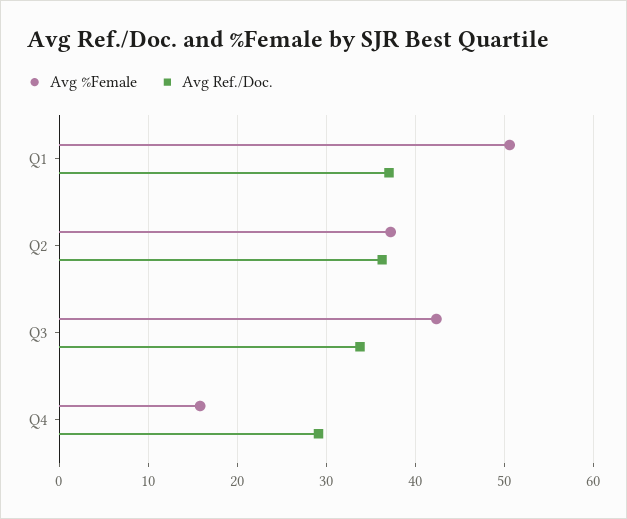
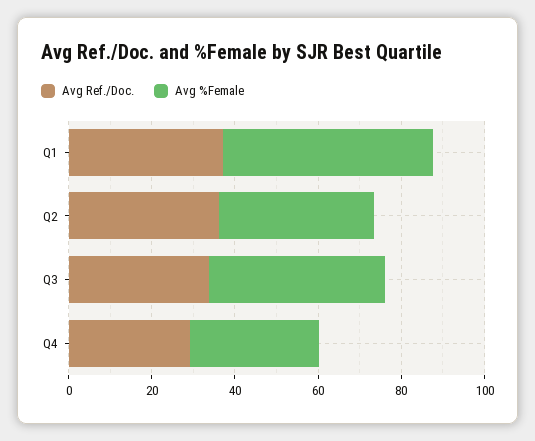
  {
    "Avg %Female": {
      "Q1": 51,
      "Q2": 37,
      "Q3": 42,
-     "Q4": 16
+     "Q4": 30
    },
    "Avg Ref./Doc.": {
      "Q1": 37,
      "Q2": 36,
      "Q3": 34,
      "Q4": 29
    }
  }

